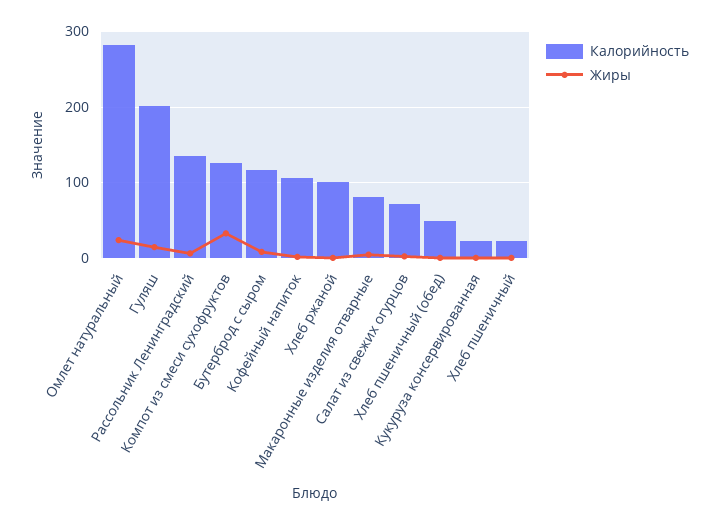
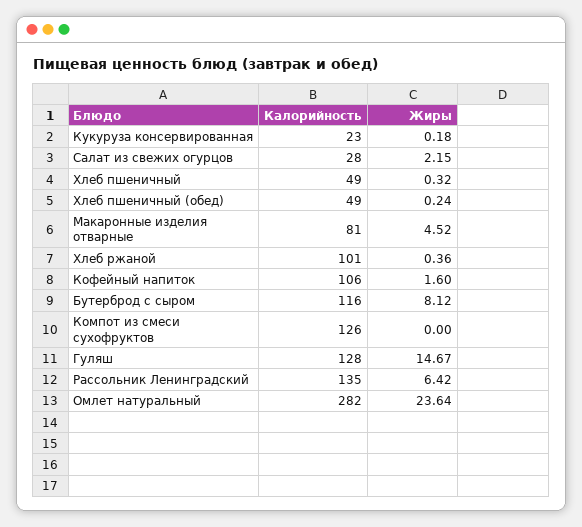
  {
    "Калорийность": {
      "Омлет натуральный": 282,
-     "Гуляш": 200,
+     "Гуляш": 128,
      "Рассольник Ленинградский": 135,
      "Компот из смеси сухофруктов": 126,
      "Бутерброд с сыром": 116,
      "Кофейный напиток": 106,
      "Хлеб ржаной": 101,
      "Макаронные изделия отварные": 81,
-     "Салат из свежих огурцов": 70,
+     "Салат из свежих огурцов": 28,
      "Хлеб пшеничный (обед)": 49,
      "Кукуруза консервированная": 23,
-     "Хлеб пшеничный": 20
+     "Хлеб пшеничный": 49
    },
    "Жиры": {
      "Омлет натуральный": 23.64,
      "Гуляш": 14.67,
      "Рассольник Ленинградский": 6.42,
-     "Компот из смеси сухофруктов": 30,
+     "Компот из смеси сухофруктов": 0,
      "Бутерброд с сыром": 8.12,
      "Кофейный напиток": 1.6,
      "Хлеб ржаной": 0.36,
      "Макаронные изделия отварные": 4.52,
      "Салат из свежих огурцов": 2.15,
      "Хлеб пшеничный (обед)": 0.24,
      "Кукуруза консервированная": 0.18,
      "Хлеб пшеничный": 0.32
    }
  }

